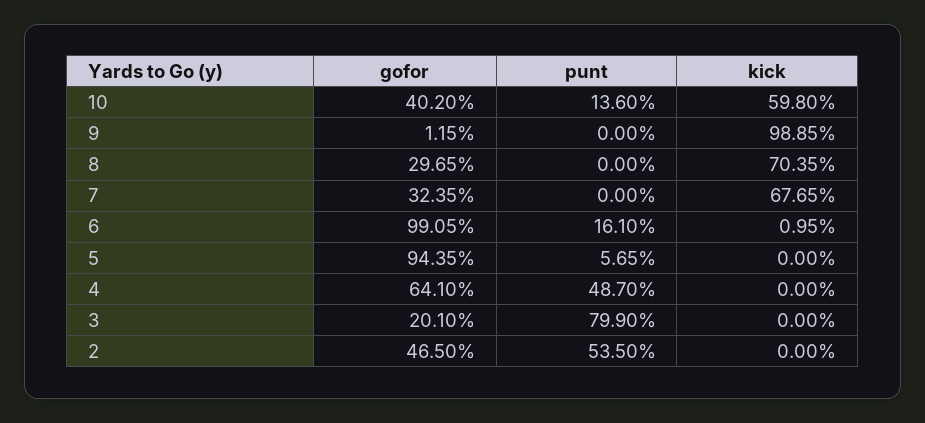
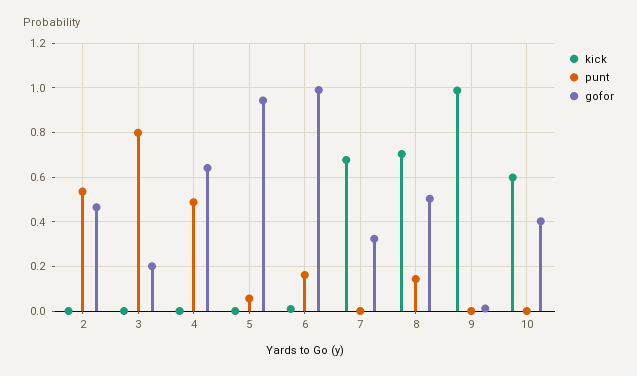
  {
    "gofor": {
      "10": 0.402,
      "9": 0.0115,
-     "8": 0.2965,
+     "8": 0.5,
      "7": 0.3235,
      "6": 0.9905,
      "5": 0.9435,
      "4": 0.641,
      "3": 0.201,
      "2": 0.465
    },
    "punt": {
-     "10": 0.136,
+     "10": 0,
      "9": 0,
-     "8": 0,
+     "8": 0.15,
      "7": 0,
      "6": 0.161,
      "5": 0.0565,
      "4": 0.487,
      "3": 0.799,
      "2": 0.535
    },
    "kick": {
      "10": 0.598,
      "9": 0.9885,
      "8": 0.7035,
      "7": 0.6765,
      "6": 0.0095,
      "5": 0,
      "4": 0,
      "3": 0,
      "2": 0
    }
  }

